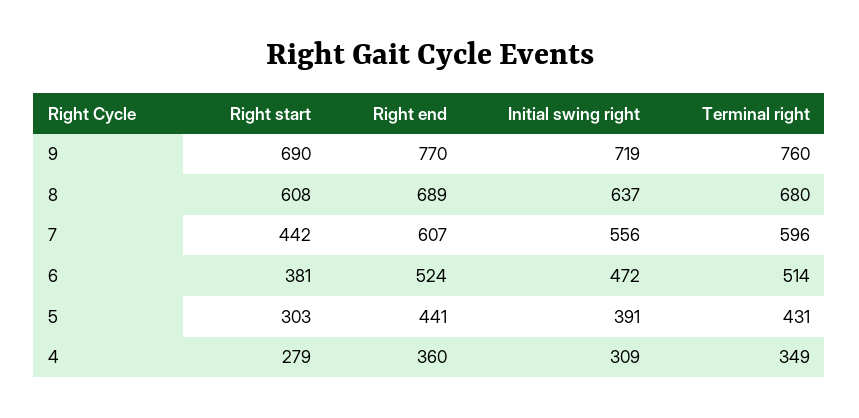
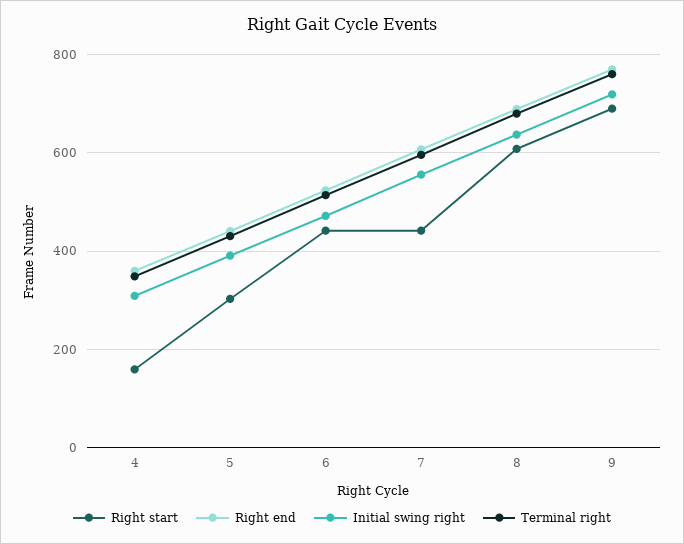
  {
    "Right start": {
      "9": 690,
      "8": 608,
      "7": 442,
-     "6": 381,
+     "6": 440,
      "5": 303,
-     "4": 279
+     "4": 160
    },
    "Right end": {
      "9": 770,
      "8": 689,
      "7": 607,
      "6": 524,
      "5": 441,
      "4": 360
    },
    "Initial swing right": {
      "9": 719,
      "8": 637,
      "7": 556,
      "6": 472,
      "5": 391,
      "4": 309
    },
    "Terminal right": {
      "9": 760,
      "8": 680,
      "7": 596,
      "6": 514,
      "5": 431,
      "4": 349
    }
  }

